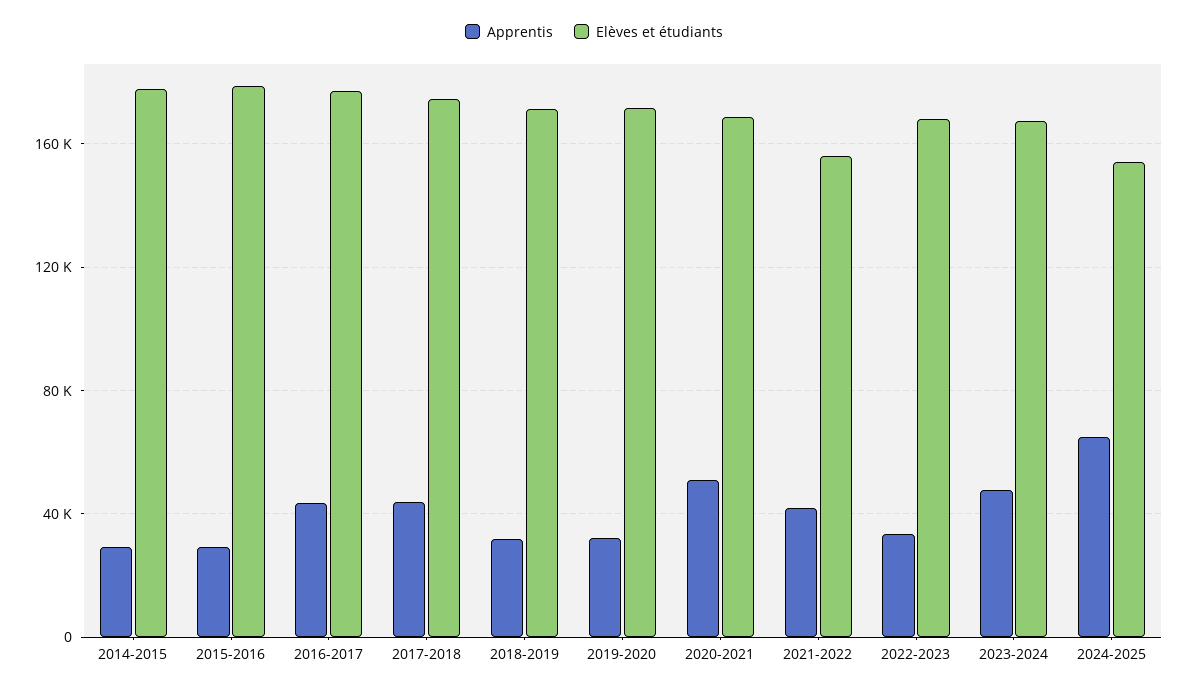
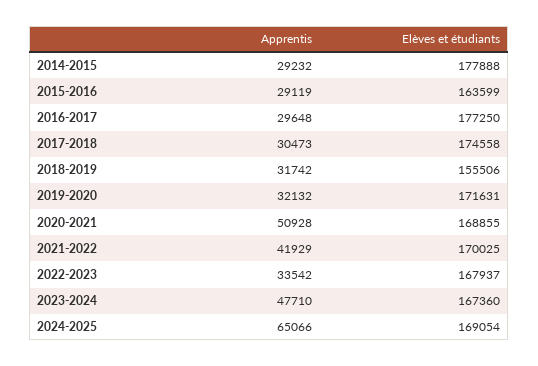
  {
    "Apprentis": {
      "2014-2015": 29232,
      "2015-2016": 29119,
-     "2016-2017": 45000,
+     "2016-2017": 29648,
-     "2017-2018": 45000,
+     "2017-2018": 30473,
      "2018-2019": 31742,
      "2019-2020": 32132,
      "2020-2021": 50928,
      "2021-2022": 41929,
      "2022-2023": 33542,
      "2023-2024": 47710,
      "2024-2025": 65066
    },
    "Elèves et étudiants": {
      "2014-2015": 177888,
-     "2015-2016": 180000,
+     "2015-2016": 163599,
      "2016-2017": 177250,
      "2017-2018": 174558,
-     "2018-2019": 170000,
+     "2018-2019": 155506,
      "2019-2020": 171631,
      "2020-2021": 168855,
-     "2021-2022": 155000,
+     "2021-2022": 170025,
      "2022-2023": 167937,
      "2023-2024": 167360,
-     "2024-2025": 155000
+     "2024-2025": 169054
    }
  }

